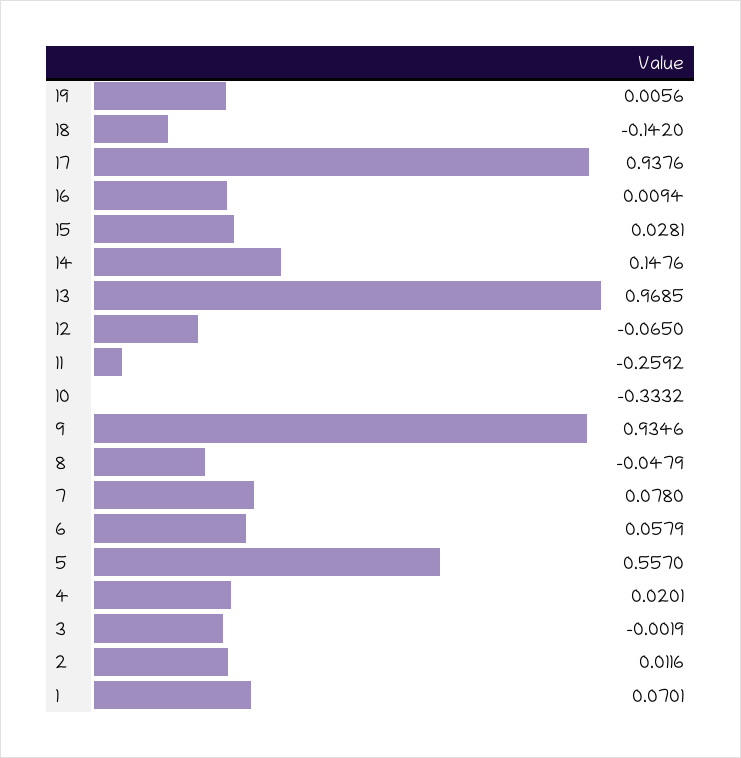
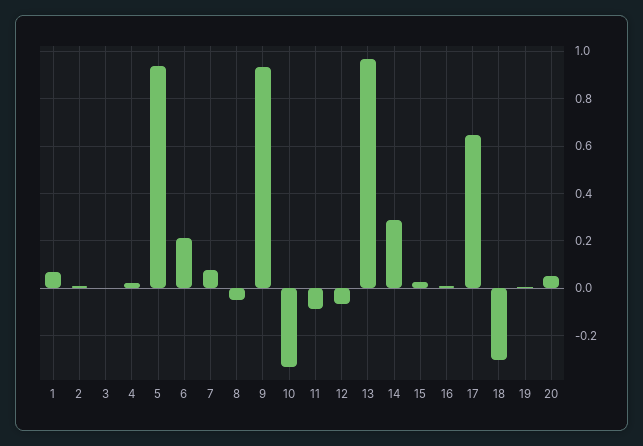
  {
    "19": 0.0056,
-   "18": -0.142,
+   "18": -0.3,
-   "17": 0.9376,
+   "17": 0.65,
    "16": 0.0094,
    "15": 0.0281,
-   "14": 0.1476,
+   "14": 0.3,
    "13": 0.9685,
    "12": -0.065,
-   "11": -0.2592,
+   "11": -0.1,
    "10": -0.3332,
    "9": 0.9346,
    "8": -0.0479,
    "7": 0.078,
-   "6": 0.0579,
+   "6": 0.2,
-   "5": 0.557,
+   "5": 0.95,
    "4": 0.0201,
    "3": -0.0019,
    "2": 0.0116,
-   "1": 0.0701
+   "1": 0.0701,
+   "20": 0.05
  }

